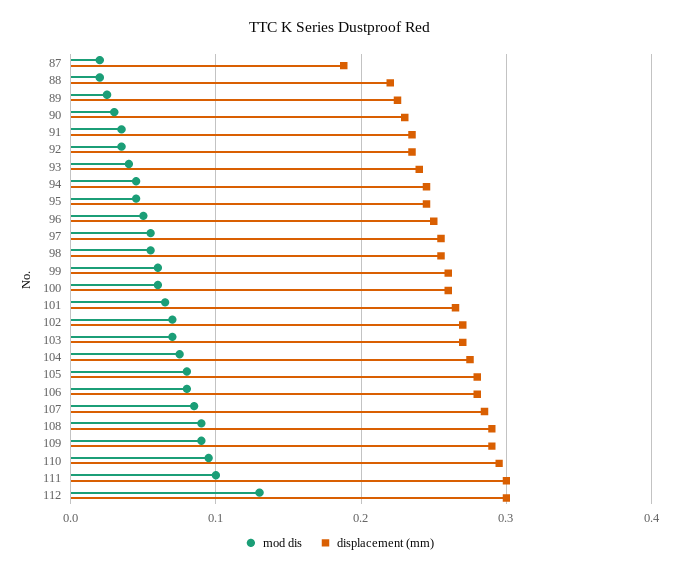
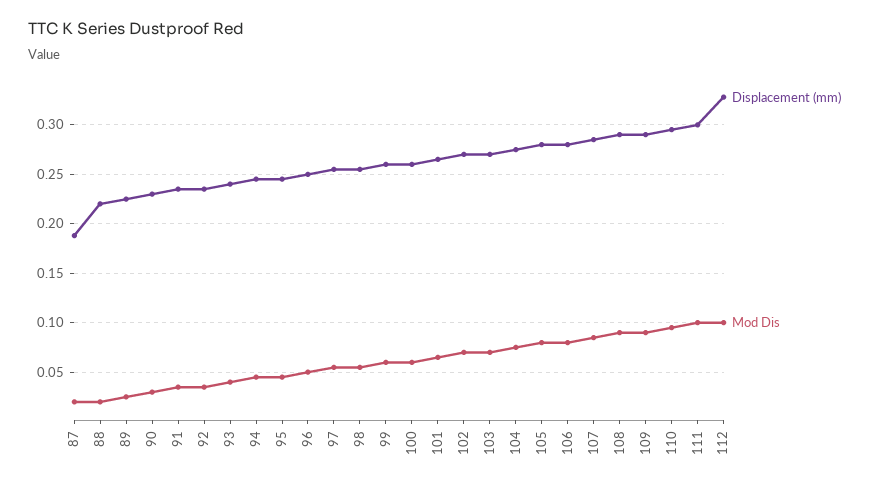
  {
    "mod dis": {
      "87": 0.02,
      "88": 0.02,
      "89": 0.03,
      "90": 0.03,
      "91": 0.04,
      "92": 0.04,
      "93": 0.04,
      "94": 0.05,
      "95": 0.05,
      "96": 0.05,
      "97": 0.06,
      "98": 0.06,
      "99": 0.06,
      "100": 0.06,
      "101": 0.07,
      "102": 0.07,
      "103": 0.07,
      "104": 0.08,
      "105": 0.08,
      "106": 0.08,
      "107": 0.09,
      "108": 0.09,
      "109": 0.09,
      "110": 0.1,
      "111": 0.1,
-     "112": 0.13
+     "112": 0.1
    },
    "displacement (mm)": {
      "87": 0.19,
      "88": 0.22,
      "89": 0.23,
      "90": 0.23,
      "91": 0.24,
      "92": 0.24,
      "93": 0.24,
      "94": 0.25,
      "95": 0.25,
      "96": 0.25,
      "97": 0.26,
      "98": 0.26,
      "99": 0.26,
      "100": 0.26,
      "101": 0.27,
      "102": 0.27,
      "103": 0.27,
      "104": 0.28,
      "105": 0.28,
      "106": 0.28,
      "107": 0.29,
      "108": 0.29,
      "109": 0.29,
      "110": 0.3,
      "111": 0.3,
-     "112": 0.3
+     "112": 0.33
    }
  }

